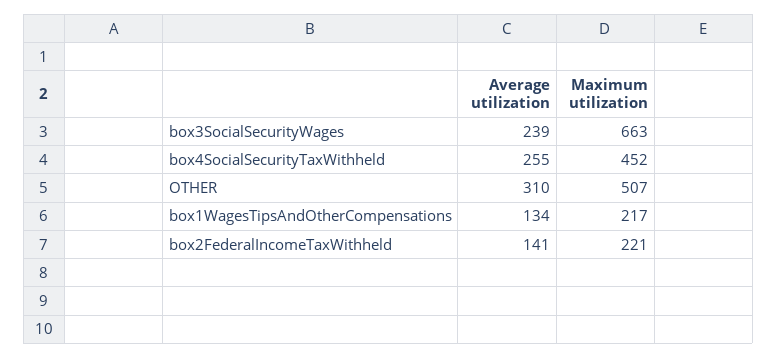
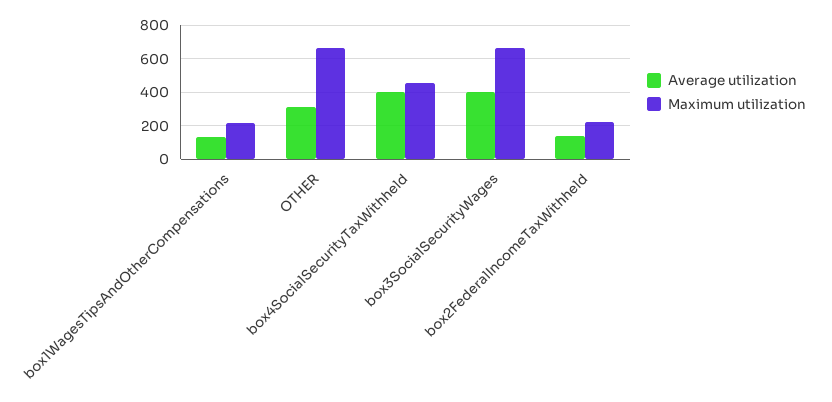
  {
    "Average utilization": {
-     "box3SocialSecurityWages": 239,
+     "box3SocialSecurityWages": 400,
-     "box4SocialSecurityTaxWithheld": 255,
+     "box4SocialSecurityTaxWithheld": 400,
      "OTHER": 310,
      "box1WagesTipsAndOtherCompensations": 134,
      "box2FederalIncomeTaxWithheld": 141
    },
    "Maximum utilization": {
      "box3SocialSecurityWages": 663,
      "box4SocialSecurityTaxWithheld": 452,
-     "OTHER": 507,
+     "OTHER": 650,
      "box1WagesTipsAndOtherCompensations": 217,
      "box2FederalIncomeTaxWithheld": 221
    }
  }

